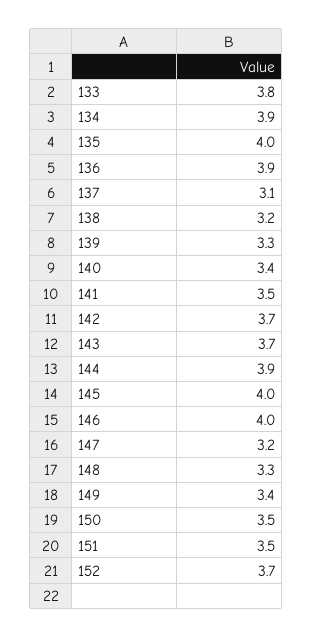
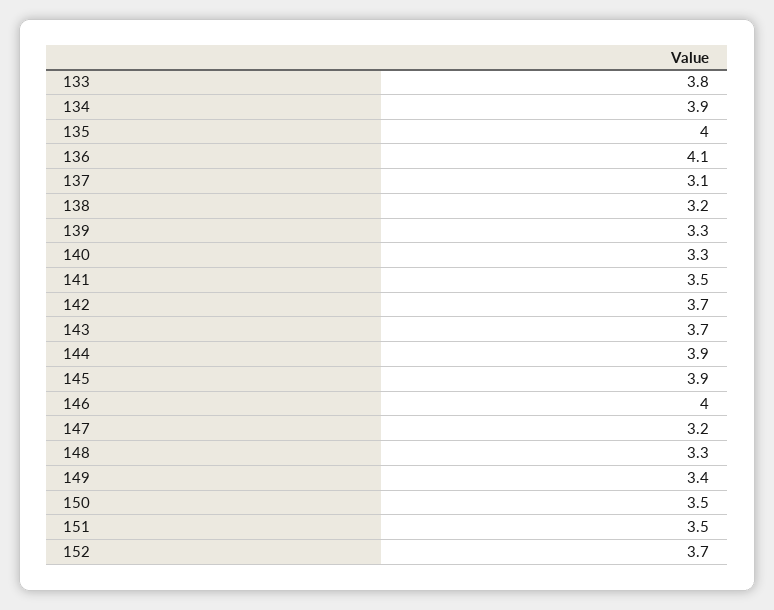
  {
    "133": 3.8,
    "134": 3.9,
    "135": 4,
-   "136": 3.9,
+   "136": 4.1,
    "137": 3.1,
    "138": 3.2,
    "139": 3.3,
-   "140": 3.4,
+   "140": 3.3,
    "141": 3.5,
    "142": 3.7,
    "143": 3.7,
    "144": 3.9,
-   "145": 4,
+   "145": 3.9,
    "146": 4,
    "147": 3.2,
    "148": 3.3,
    "149": 3.4,
    "150": 3.5,
    "151": 3.5,
    "152": 3.7
  }

